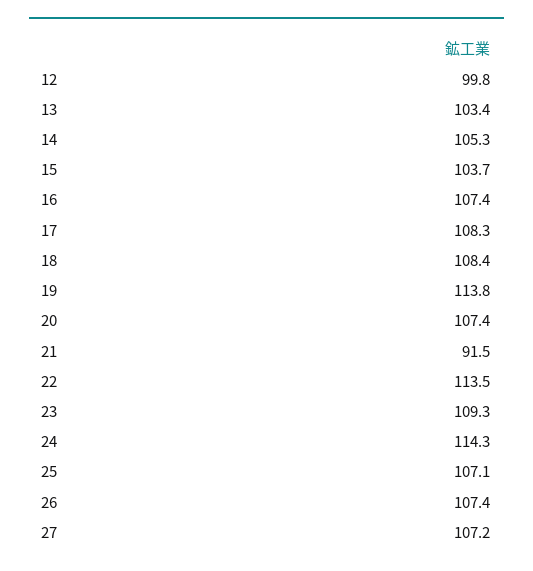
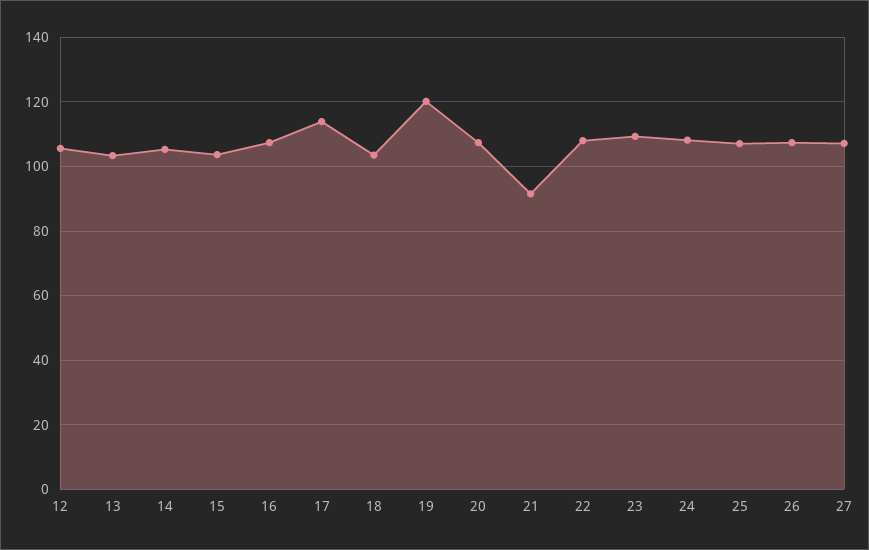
  {
-   "12": 99.8,
+   "12": 106,
    "13": 103.4,
    "14": 105.3,
    "15": 103.7,
    "16": 107.4,
-   "17": 108.3,
+   "17": 114,
-   "18": 108.4,
+   "18": 104,
-   "19": 113.8,
+   "19": 120,
    "20": 107.4,
    "21": 91.5,
-   "22": 113.5,
+   "22": 108,
    "23": 109.3,
-   "24": 114.3,
+   "24": 108,
    "25": 107.1,
    "26": 107.4,
    "27": 107.2
  }

